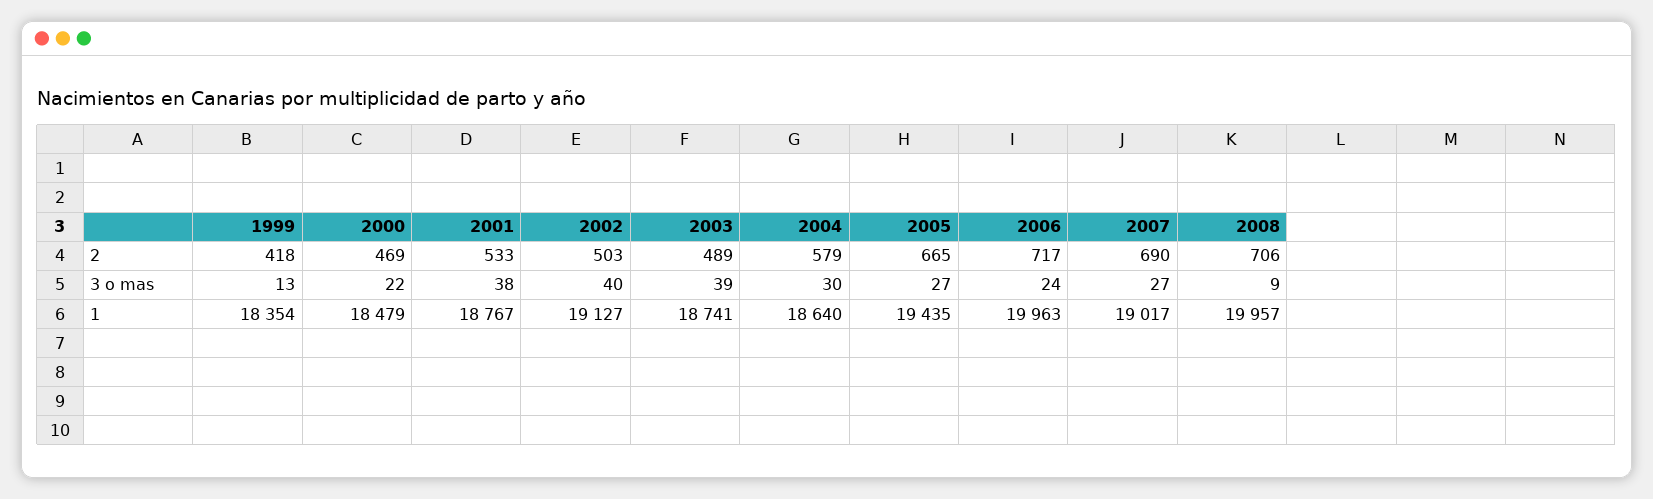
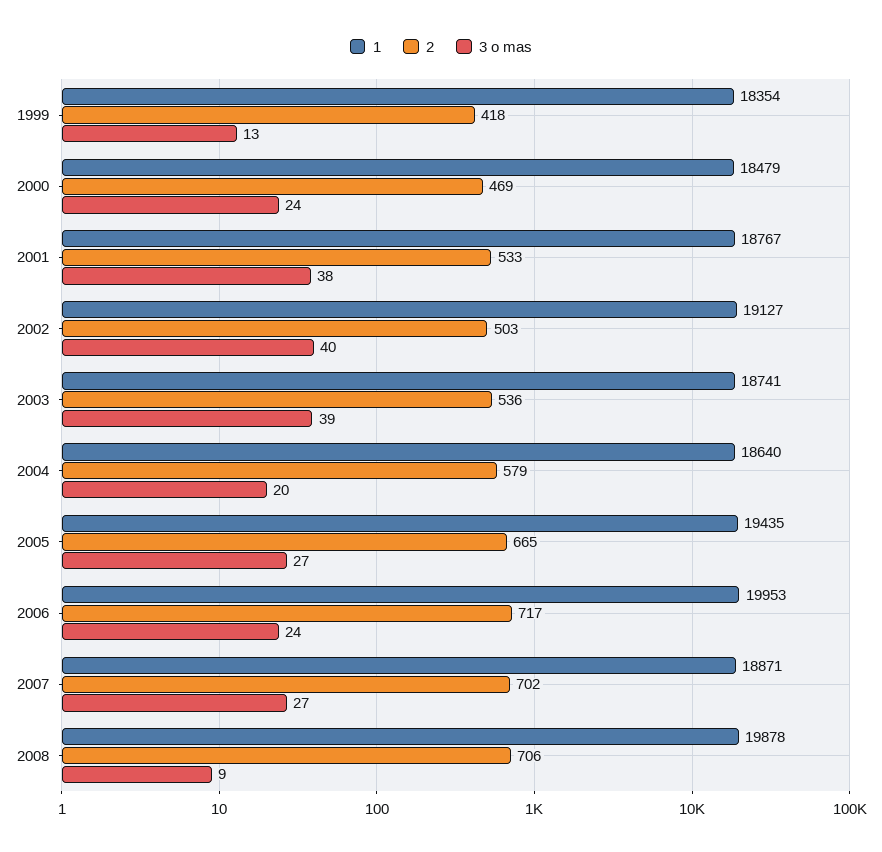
  {
    "2": {
      "1999": 418,
      "2000": 469,
      "2001": 533,
      "2002": 503,
-     "2003": 489,
+     "2003": 536,
      "2004": 579,
      "2005": 665,
      "2006": 717,
-     "2007": 690,
+     "2007": 702,
      "2008": 706
    },
    "3 o mas": {
      "1999": 13,
-     "2000": 22,
+     "2000": 24,
      "2001": 38,
      "2002": 40,
      "2003": 39,
-     "2004": 30,
+     "2004": 20,
      "2005": 27,
      "2006": 24,
      "2007": 27,
      "2008": 9
    },
    "1": {
      "1999": 18354,
      "2000": 18479,
      "2001": 18767,
      "2002": 19127,
      "2003": 18741,
      "2004": 18640,
      "2005": 19435,
-     "2006": 19963,
+     "2006": 19953,
-     "2007": 19017,
+     "2007": 18871,
-     "2008": 19957
+     "2008": 19878
    }
  }

